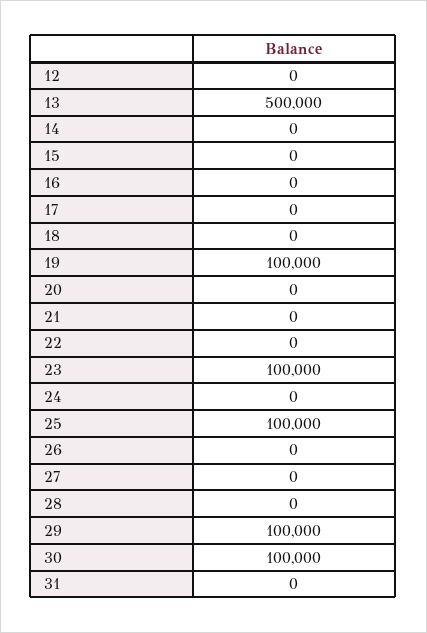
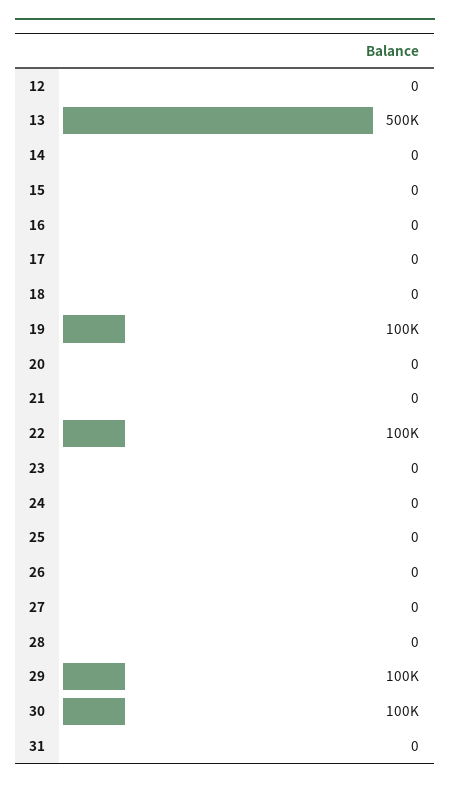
  {
    "12": 0,
    "13": 500000,
    "14": 0,
    "15": 0,
    "16": 0,
    "17": 0,
    "18": 0,
    "19": 100000,
    "20": 0,
    "21": 0,
-   "22": 0,
+   "22": 100000,
-   "23": 100000,
+   "23": 0,
    "24": 0,
-   "25": 100000,
+   "25": 0,
    "26": 0,
    "27": 0,
    "28": 0,
    "29": 100000,
    "30": 100000,
    "31": 0
  }

